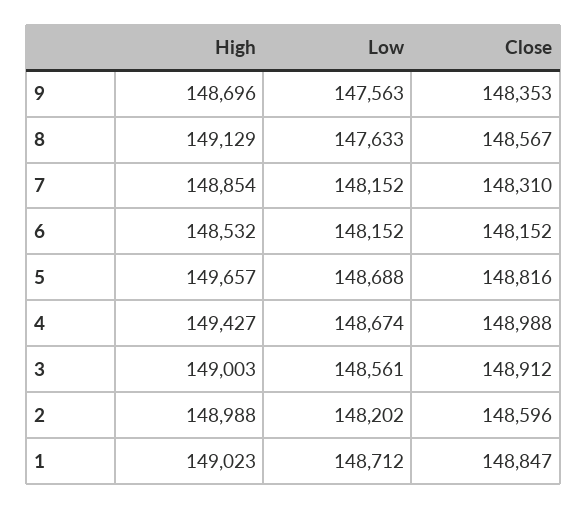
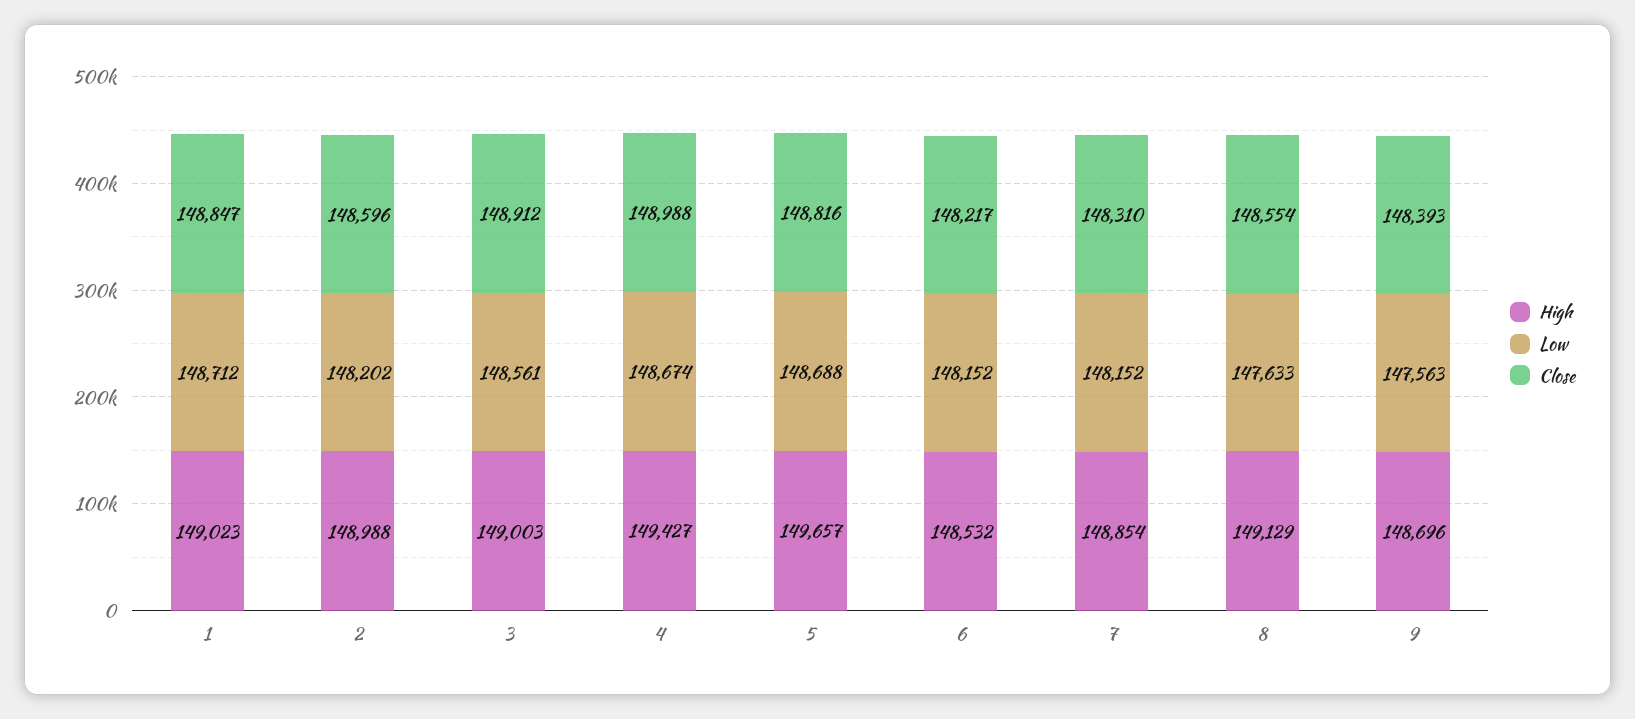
  {
    "High": {
      "9": 148696,
      "8": 149129,
      "7": 148854,
      "6": 148532,
      "5": 149657,
      "4": 149427,
      "3": 149003,
      "2": 148988,
      "1": 149023
    },
    "Low": {
      "9": 147563,
      "8": 147633,
      "7": 148152,
      "6": 148152,
      "5": 148688,
      "4": 148674,
      "3": 148561,
      "2": 148202,
      "1": 148712
    },
    "Close": {
-     "9": 148353,
+     "9": 148393,
-     "8": 148567,
+     "8": 148554,
      "7": 148310,
-     "6": 148152,
+     "6": 148217,
      "5": 148816,
      "4": 148988,
      "3": 148912,
      "2": 148596,
      "1": 148847
    }
  }

